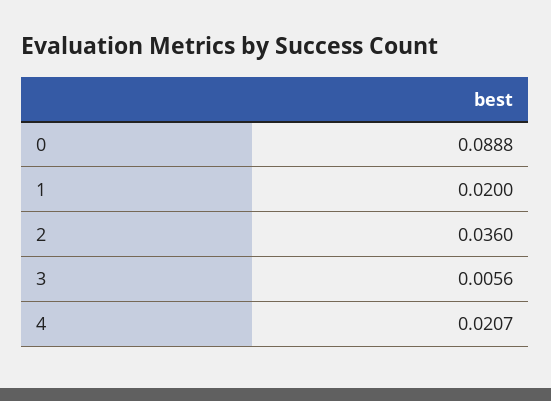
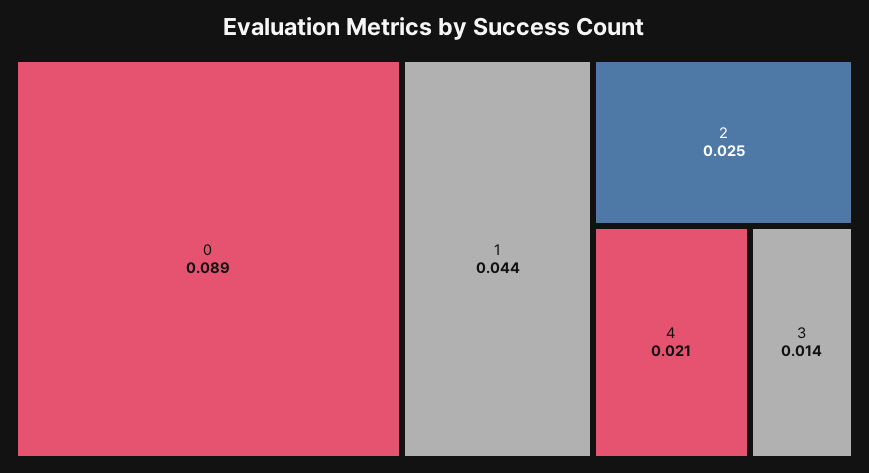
  {
    "0": 0.0888,
-   "1": 0.02,
+   "1": 0.044,
-   "2": 0.036,
+   "2": 0.025,
-   "3": 0.0056,
+   "3": 0.014,
    "4": 0.0207
  }

